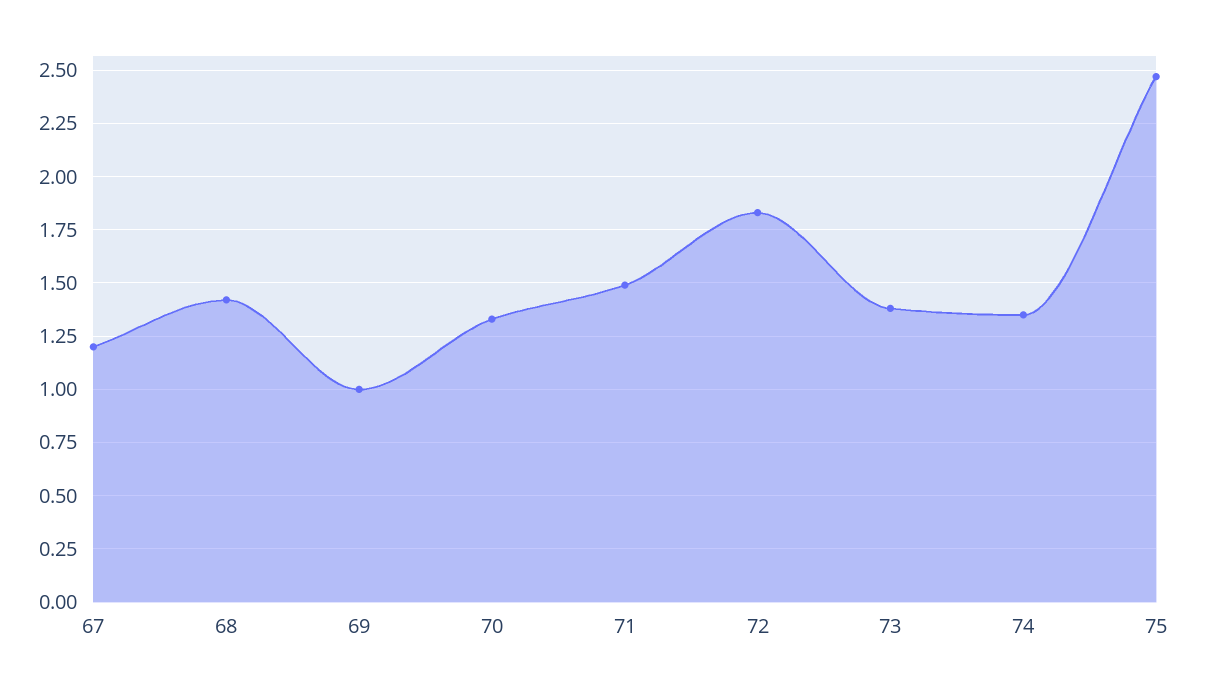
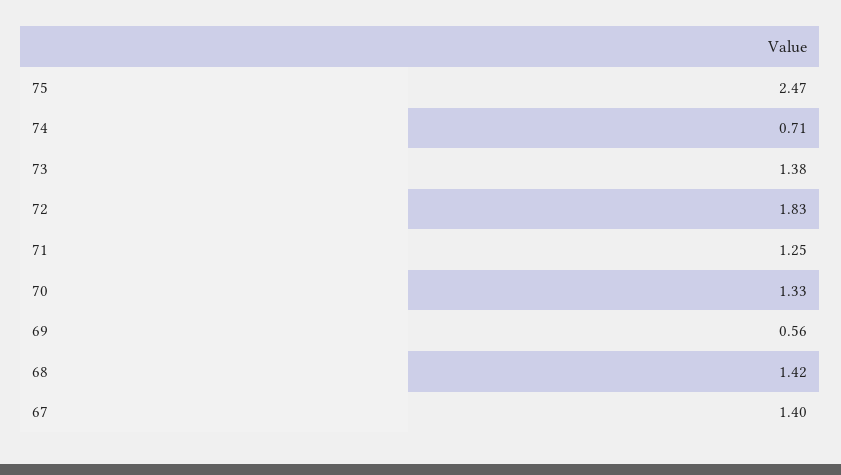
  {
-   "67": 1.2,
+   "67": 1.4,
    "68": 1.42,
-   "69": 1,
+   "69": 0.56,
    "70": 1.33,
-   "71": 1.5,
+   "71": 1.25,
    "72": 1.83,
    "73": 1.38,
-   "74": 1.35,
+   "74": 0.71,
    "75": 2.47
  }

